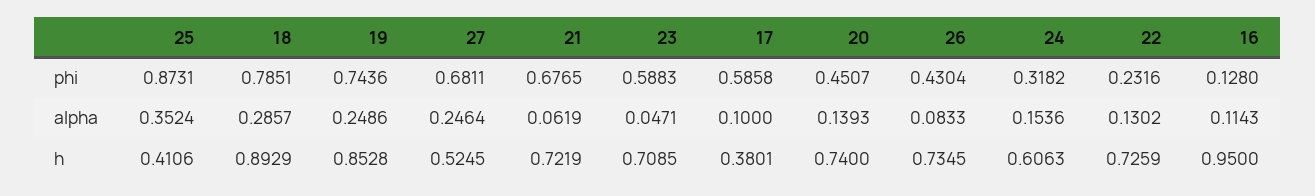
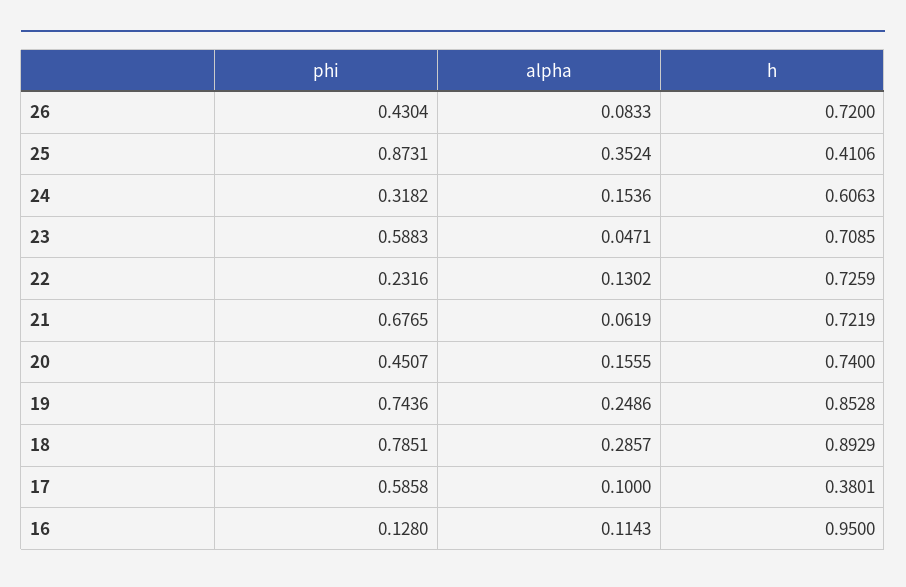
  {
    "25": {
      "phi": 0.8731,
      "alpha": 0.3524,
      "h": 0.4106
    },
    "18": {
      "phi": 0.7851,
      "alpha": 0.2857,
      "h": 0.8929
    },
    "19": {
      "phi": 0.7436,
      "alpha": 0.2486,
      "h": 0.8528
    },
-   "27": {
-     "phi": 0.6811,
-     "alpha": 0.2464,
-     "h": 0.5245
-   },
    "21": {
      "phi": 0.6765,
      "alpha": 0.0619,
      "h": 0.7219
    },
    "23": {
      "phi": 0.5883,
      "alpha": 0.0471,
      "h": 0.7085
    },
    "17": {
      "phi": 0.5858,
      "alpha": 0.1,
      "h": 0.3801
    },
    "20": {
      "phi": 0.4507,
-     "alpha": 0.1393,
+     "alpha": 0.1555,
      "h": 0.74
    },
    "26": {
      "phi": 0.4304,
      "alpha": 0.0833,
-     "h": 0.7345
+     "h": 0.72
    },
    "24": {
      "phi": 0.3182,
      "alpha": 0.1536,
      "h": 0.6063
    },
    "22": {
      "phi": 0.2316,
      "alpha": 0.1302,
      "h": 0.7259
    },
    "16": {
      "phi": 0.128,
      "alpha": 0.1143,
      "h": 0.95
    }
  }

